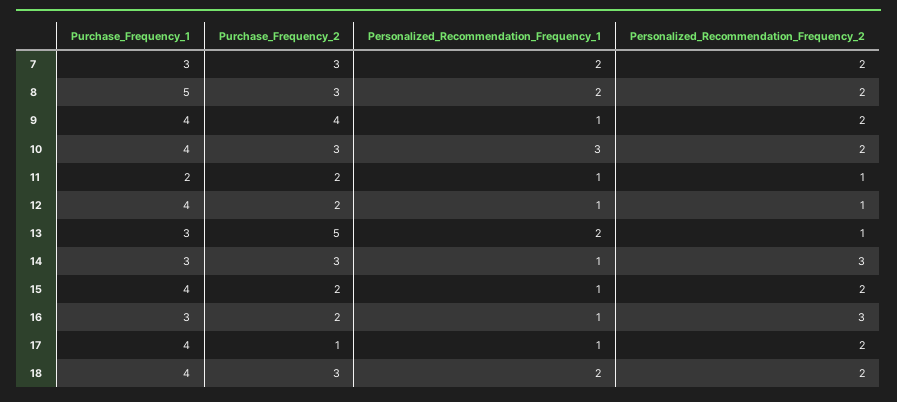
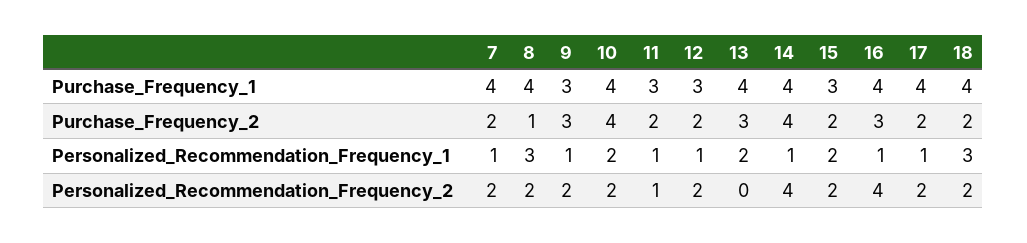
  {
    "Purchase_Frequency_1": {
-     "7": 3,
+     "7": 4,
-     "8": 5,
+     "8": 4,
-     "9": 4,
+     "9": 3,
      "10": 4,
-     "11": 2,
+     "11": 3,
-     "12": 4,
+     "12": 3,
-     "13": 3,
+     "13": 4,
-     "14": 3,
+     "14": 4,
-     "15": 4,
+     "15": 3,
-     "16": 3,
+     "16": 4,
      "17": 4,
      "18": 4
    },
    "Purchase_Frequency_2": {
-     "7": 3,
+     "7": 2,
-     "8": 3,
+     "8": 1,
-     "9": 4,
+     "9": 3,
-     "10": 3,
+     "10": 4,
      "11": 2,
      "12": 2,
-     "13": 5,
+     "13": 3,
-     "14": 3,
+     "14": 4,
      "15": 2,
-     "16": 2,
+     "16": 3,
-     "17": 1,
+     "17": 2,
-     "18": 3
+     "18": 2
    },
    "Personalized_Recommendation_Frequency_1": {
-     "7": 2,
+     "7": 1,
-     "8": 2,
+     "8": 3,
      "9": 1,
-     "10": 3,
+     "10": 2,
      "11": 1,
      "12": 1,
      "13": 2,
      "14": 1,
-     "15": 1,
+     "15": 2,
      "16": 1,
      "17": 1,
-     "18": 2
+     "18": 3
    },
    "Personalized_Recommendation_Frequency_2": {
      "7": 2,
      "8": 2,
      "9": 2,
      "10": 2,
      "11": 1,
-     "12": 1,
+     "12": 2,
-     "13": 1,
+     "13": 0,
-     "14": 3,
+     "14": 4,
      "15": 2,
-     "16": 3,
+     "16": 4,
      "17": 2,
      "18": 2
    }
  }

